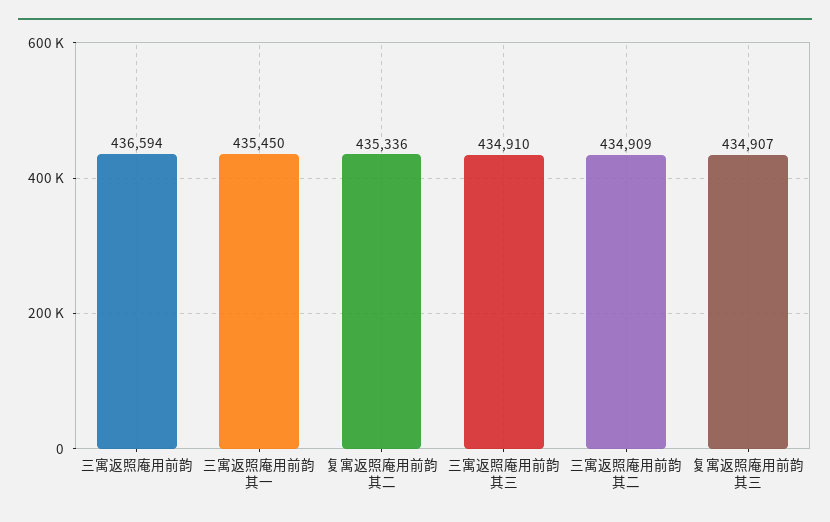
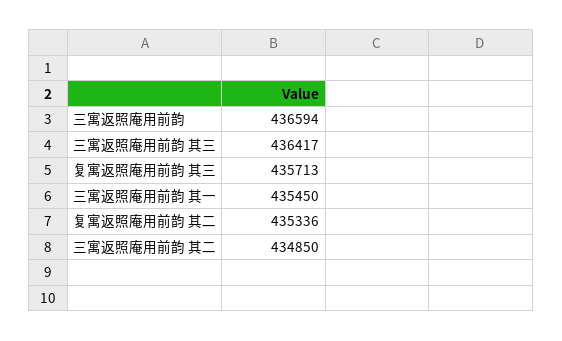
  {
    "三寓返照庵用前韵": 436594,
    "三寓返照庵用前韵 其一": 435450,
    "复寓返照庵用前韵 其二": 435336,
-   "三寓返照庵用前韵 其三": 434910,
+   "三寓返照庵用前韵 其三": 436417,
-   "三寓返照庵用前韵 其二": 434909,
+   "三寓返照庵用前韵 其二": 434850,
-   "复寓返照庵用前韵 其三": 434907
+   "复寓返照庵用前韵 其三": 435713
  }

